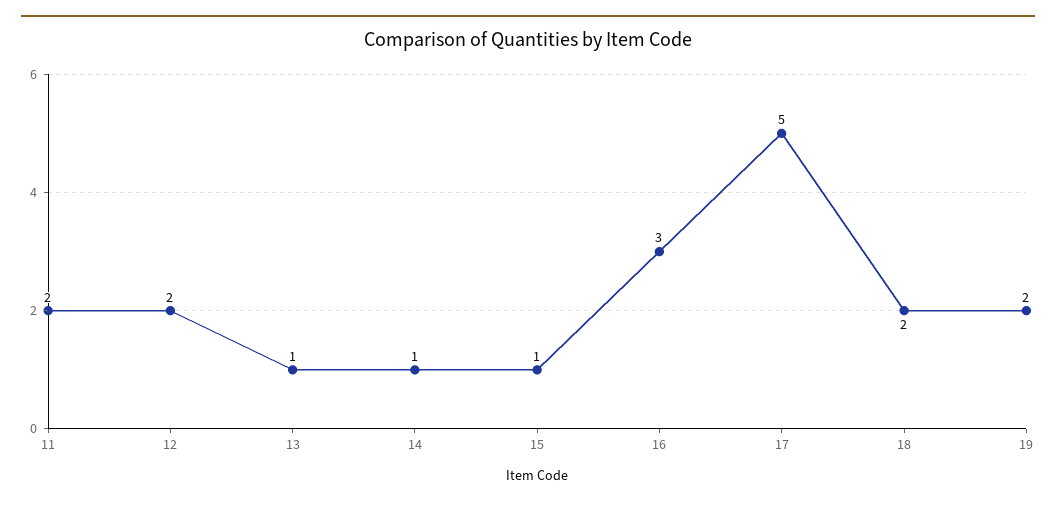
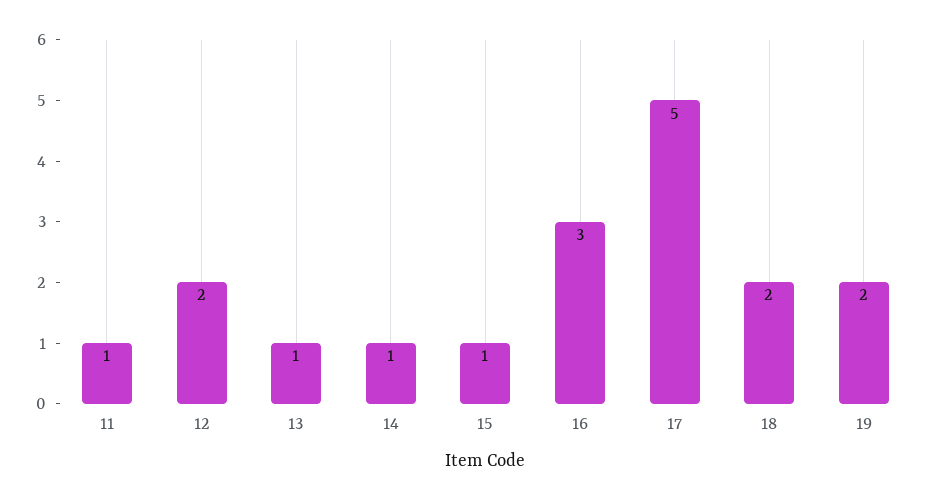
  {
-   "11": 2,
+   "11": 1,
    "12": 2,
    "13": 1,
    "14": 1,
    "15": 1,
    "16": 3,
    "17": 5,
    "18": 2,
    "19": 2
  }

